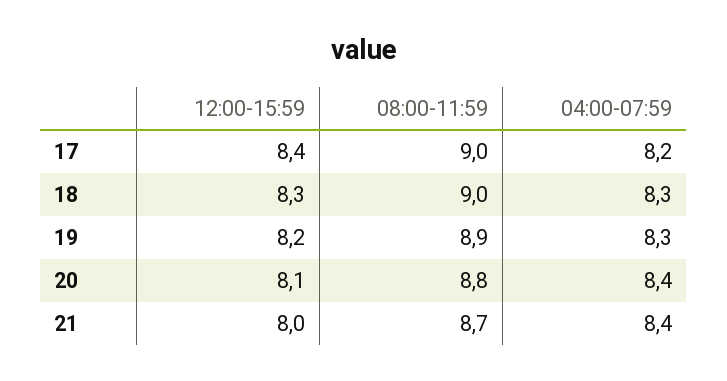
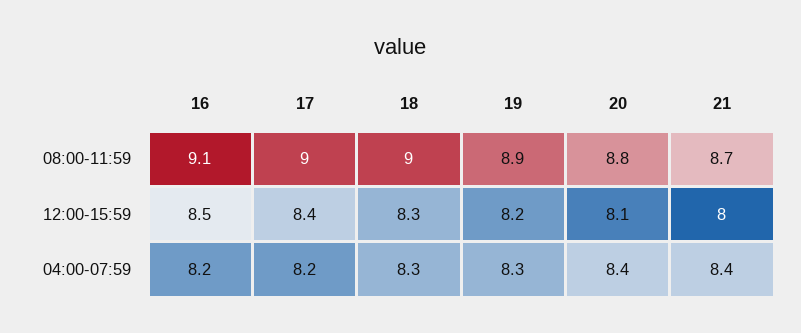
  {
    "12:00-15:59": {
      "17": 8.4,
      "18": 8.3,
      "19": 8.2,
      "20": 8.1,
-     "21": 8
+     "21": 8,
+     "16": 8.5
    },
    "08:00-11:59": {
      "17": 9,
      "18": 9,
      "19": 8.9,
      "20": 8.8,
-     "21": 8.7
+     "21": 8.7,
+     "16": 9.1
    },
    "04:00-07:59": {
      "17": 8.2,
      "18": 8.3,
      "19": 8.3,
      "20": 8.4,
-     "21": 8.4
+     "21": 8.4,
+     "16": 8.2
    }
  }

